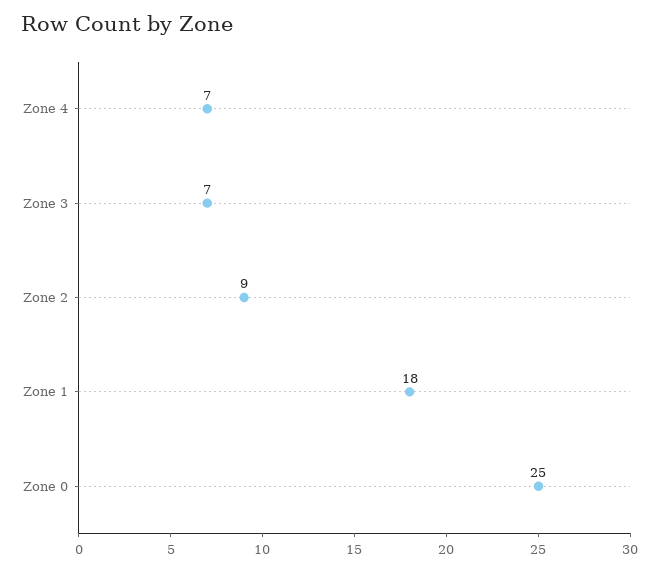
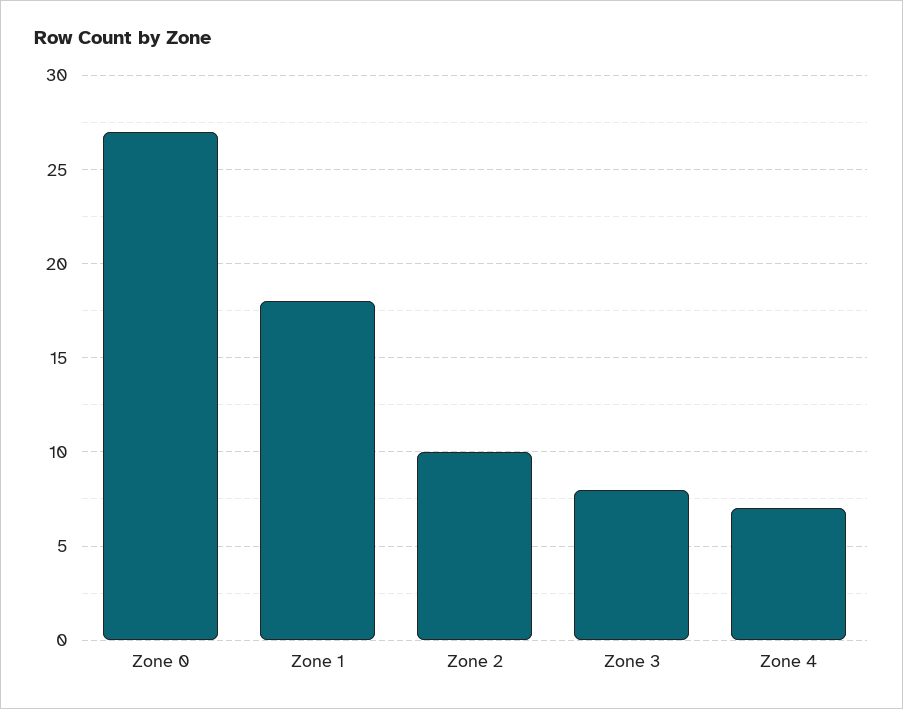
  {
    "Zone 4": 7,
-   "Zone 3": 7,
+   "Zone 3": 8,
-   "Zone 2": 9,
+   "Zone 2": 10,
    "Zone 1": 18,
-   "Zone 0": 25
+   "Zone 0": 27
  }

